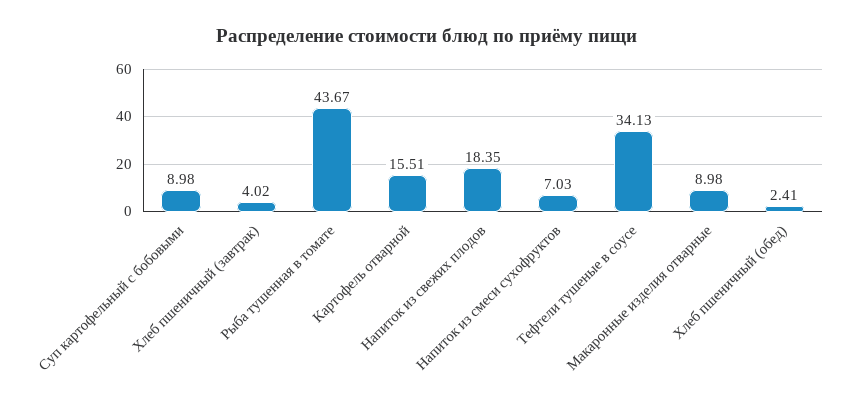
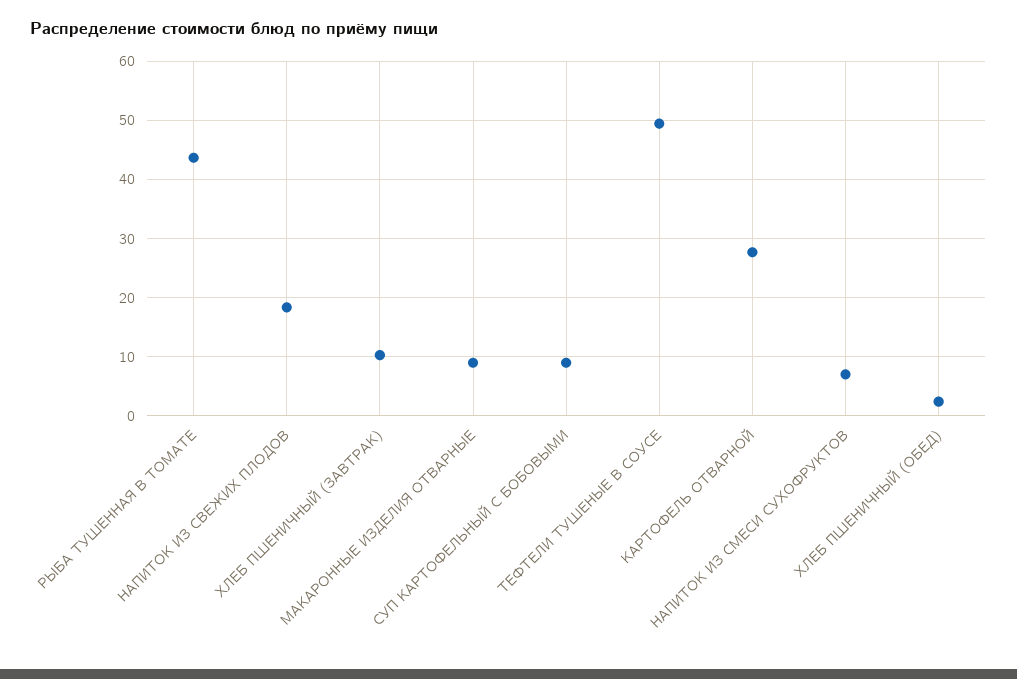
  {
    "Суп картофельный с бобовыми": 8.98,
-   "Хлеб пшеничный (завтрак)": 4.02,
+   "Хлеб пшеничный (завтрак)": 10,
    "Рыба тушенная в томате": 43.67,
-   "Картофель отварной": 15.51,
+   "Картофель отварной": 28,
    "Напиток из свежих плодов": 18.35,
    "Напиток из смеси сухофруктов": 7.03,
-   "Тефтели тушеные в соусе": 34.13,
+   "Тефтели тушеные в соусе": 50,
    "Макаронные изделия отварные": 8.98,
    "Хлеб пшеничный (обед)": 2.41
  }

